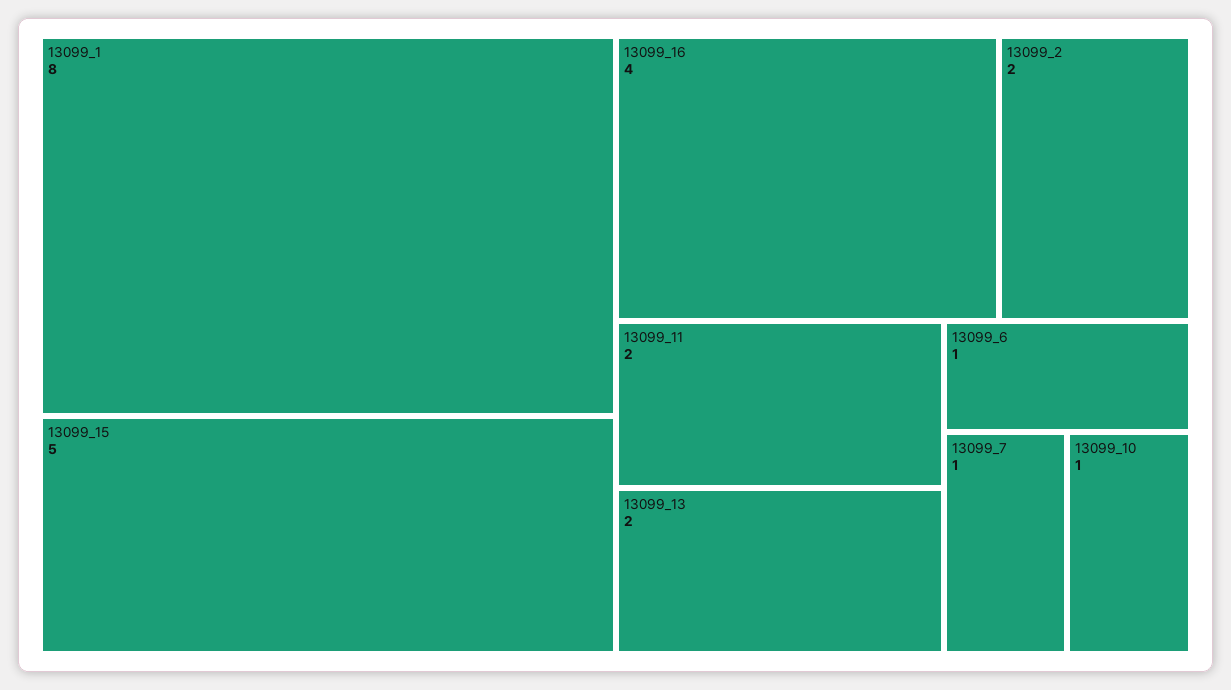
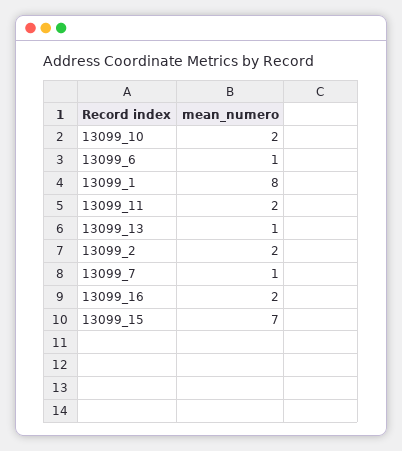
  {
    "13099_1": 8,
-   "13099_15": 5,
+   "13099_15": 7,
-   "13099_16": 4,
+   "13099_16": 2,
    "13099_2": 2,
    "13099_11": 2,
-   "13099_13": 2,
+   "13099_13": 1,
    "13099_6": 1,
    "13099_7": 1,
-   "13099_10": 1
+   "13099_10": 2
  }

